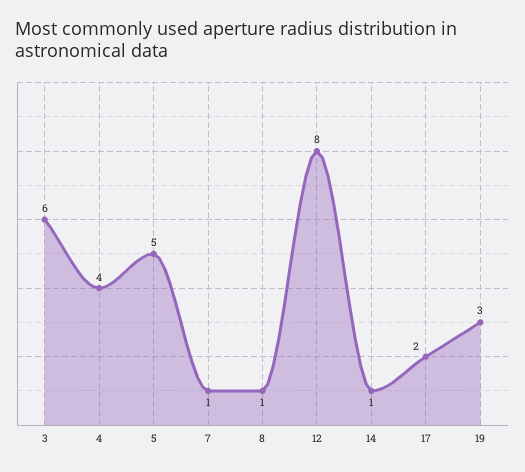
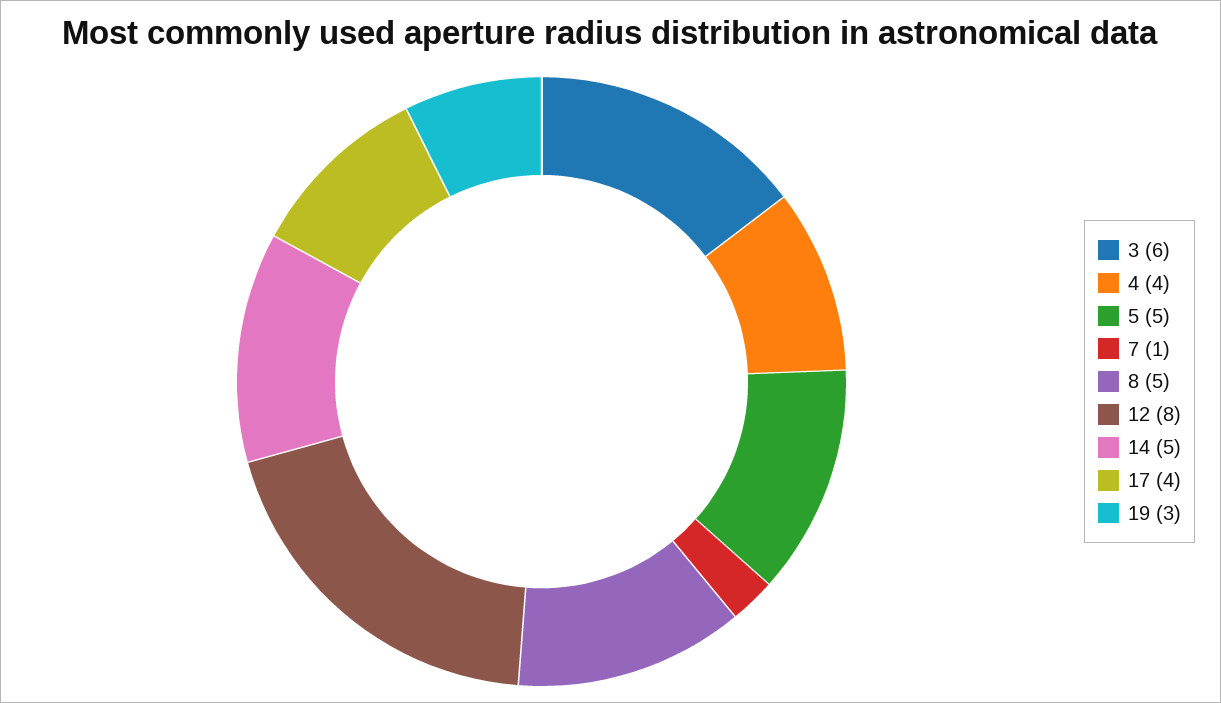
  {
    "3": 6,
    "4": 4,
    "5": 5,
    "7": 1,
-   "8": 1,
+   "8": 5,
    "12": 8,
-   "14": 1,
+   "14": 5,
-   "17": 2,
+   "17": 4,
    "19": 3
  }

